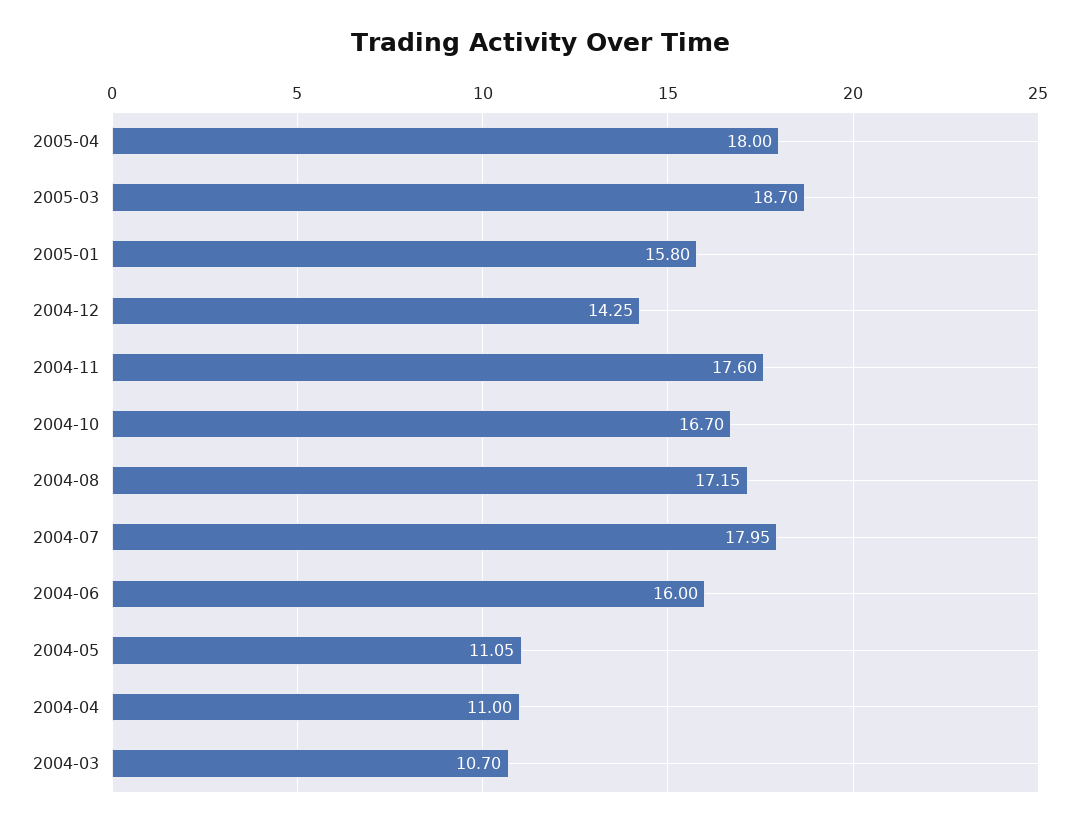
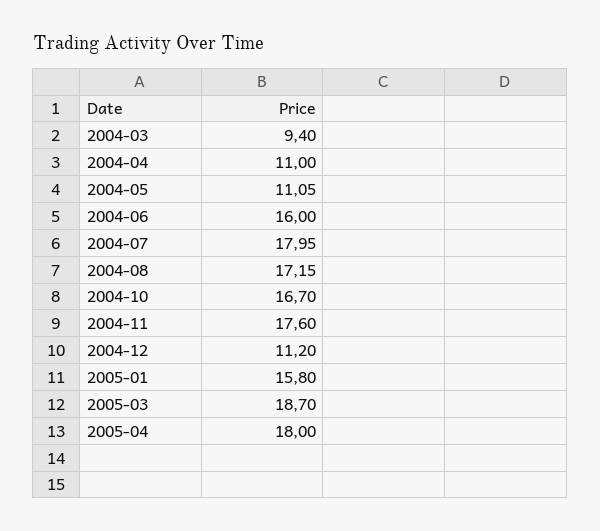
  {
    "2005-04": 18,
    "2005-03": 18.7,
    "2005-01": 15.8,
-   "2004-12": 14.25,
+   "2004-12": 11.2,
    "2004-11": 17.6,
    "2004-10": 16.7,
    "2004-08": 17.15,
    "2004-07": 17.95,
    "2004-06": 16,
    "2004-05": 11.05,
    "2004-04": 11,
-   "2004-03": 10.7
+   "2004-03": 9.4
  }

